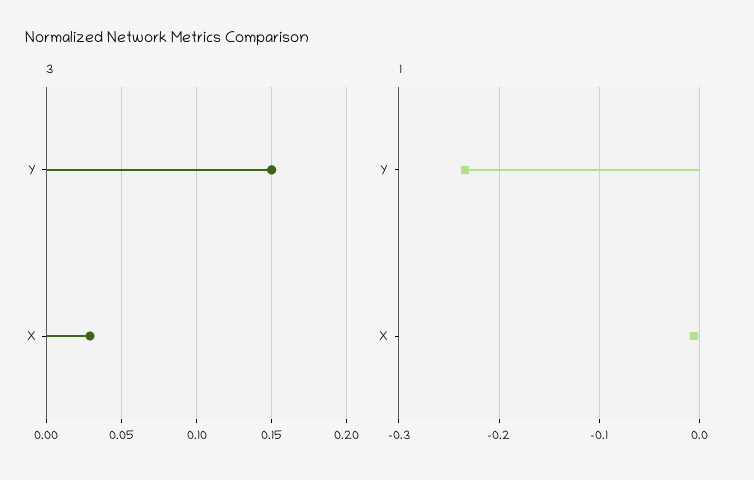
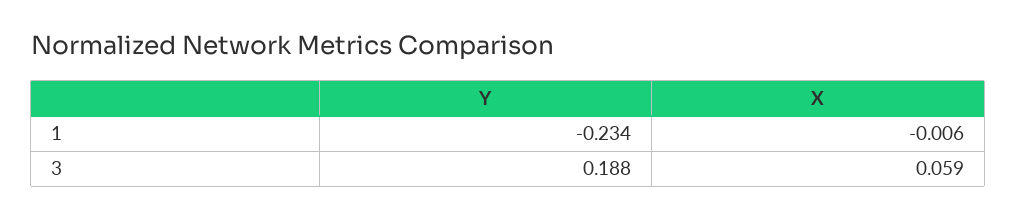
  {
    "3": {
-     "Y": 0.15,
+     "Y": 0.188,
-     "X": 0.03
+     "X": 0.059
    },
    "1": {
      "Y": -0.234,
      "X": -0.006
    }
  }

